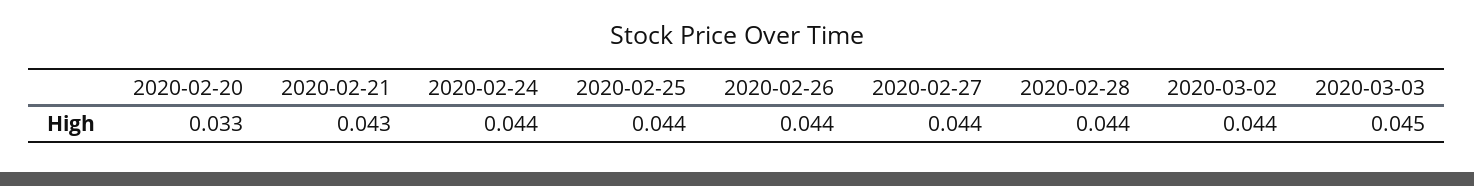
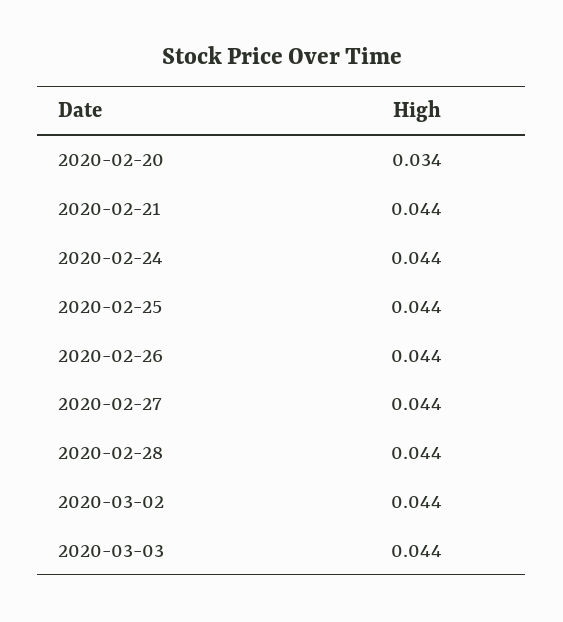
  {
-   "2020-02-20": 0.033,
+   "2020-02-20": 0.034,
-   "2020-02-21": 0.043,
+   "2020-02-21": 0.044,
    "2020-02-24": 0.044,
    "2020-02-25": 0.044,
    "2020-02-26": 0.044,
    "2020-02-27": 0.044,
    "2020-02-28": 0.044,
    "2020-03-02": 0.044,
-   "2020-03-03": 0.045
+   "2020-03-03": 0.044
  }

